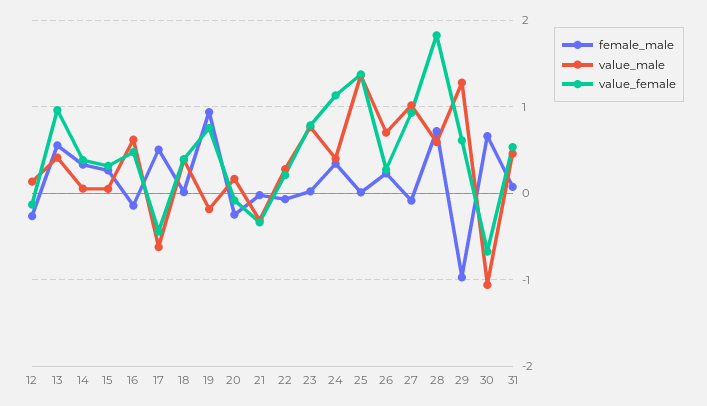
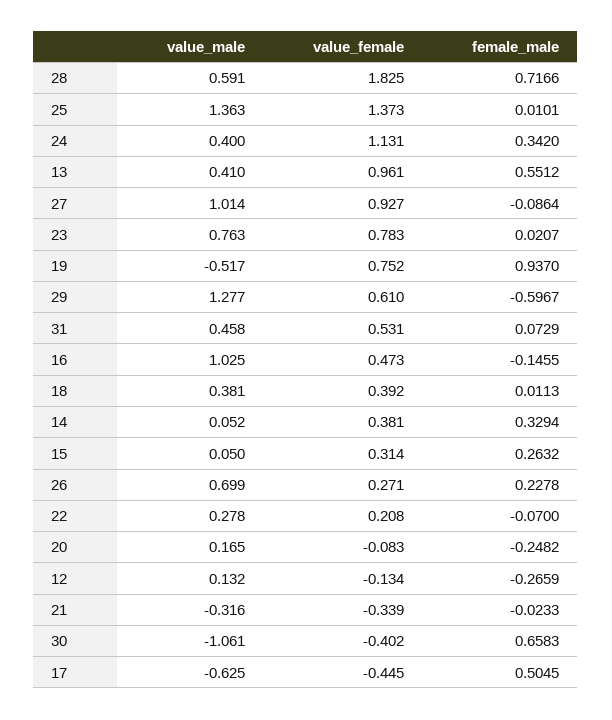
  {
    "female_male": {
      "12": -0.2659,
      "13": 0.5512,
      "14": 0.3294,
      "15": 0.2632,
      "16": -0.1455,
      "17": 0.5045,
      "18": 0.0113,
      "19": 0.937,
      "20": -0.2482,
      "21": -0.0233,
      "22": -0.07,
      "23": 0.0207,
      "24": 0.342,
      "25": 0.0101,
      "26": 0.2278,
      "27": -0.0864,
      "28": 0.7166,
-     "29": -1,
+     "29": -0.5967,
      "30": 0.6583,
      "31": 0.0729
    },
    "value_male": {
      "12": 0.132,
      "13": 0.41,
      "14": 0.052,
      "15": 0.05,
-     "16": 0.6,
+     "16": 1.025,
      "17": -0.625,
      "18": 0.381,
-     "19": -0.2,
+     "19": -0.517,
      "20": 0.165,
      "21": -0.316,
      "22": 0.278,
      "23": 0.763,
      "24": 0.4,
      "25": 1.363,
      "26": 0.699,
      "27": 1.014,
      "28": 0.591,
      "29": 1.277,
      "30": -1.061,
      "31": 0.458
    },
    "value_female": {
      "12": -0.134,
      "13": 0.961,
      "14": 0.381,
      "15": 0.314,
      "16": 0.473,
      "17": -0.445,
      "18": 0.392,
      "19": 0.752,
      "20": -0.083,
      "21": -0.339,
      "22": 0.208,
      "23": 0.783,
      "24": 1.131,
      "25": 1.373,
      "26": 0.271,
      "27": 0.927,
      "28": 1.825,
      "29": 0.61,
-     "30": -0.7,
+     "30": -0.402,
      "31": 0.531
    }
  }

